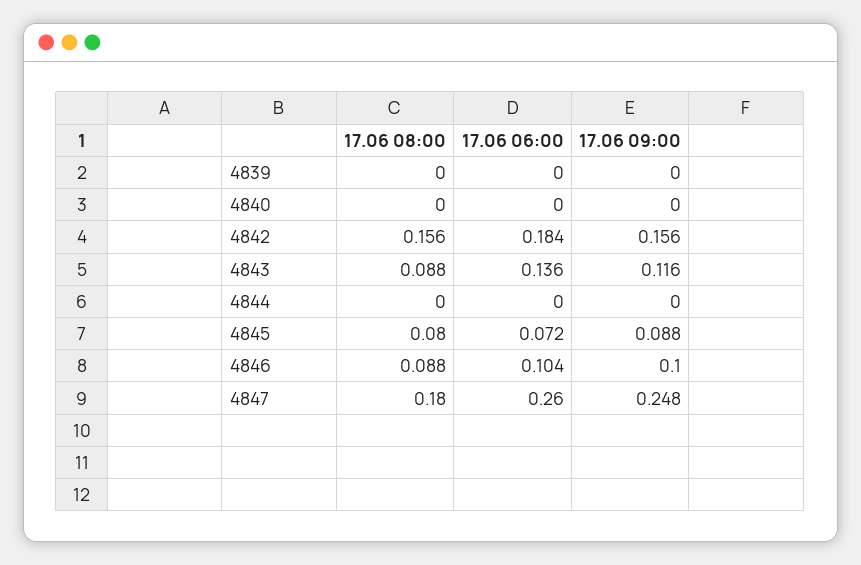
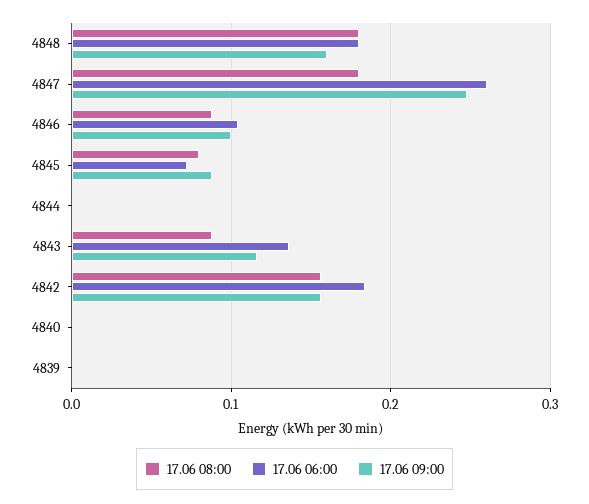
  {
    "17.06 08:00": {
      "4839": 0,
      "4840": 0,
      "4842": 0.156,
      "4843": 0.088,
      "4844": 0,
      "4845": 0.08,
      "4846": 0.088,
-     "4847": 0.18
+     "4847": 0.18,
+     "4848": 0.18
    },
    "17.06 06:00": {
      "4839": 0,
      "4840": 0,
      "4842": 0.184,
      "4843": 0.136,
      "4844": 0,
      "4845": 0.072,
      "4846": 0.104,
-     "4847": 0.26
+     "4847": 0.26,
+     "4848": 0.18
    },
    "17.06 09:00": {
      "4839": 0,
      "4840": 0,
      "4842": 0.156,
      "4843": 0.116,
      "4844": 0,
      "4845": 0.088,
      "4846": 0.1,
-     "4847": 0.248
+     "4847": 0.248,
+     "4848": 0.16
    }
  }

